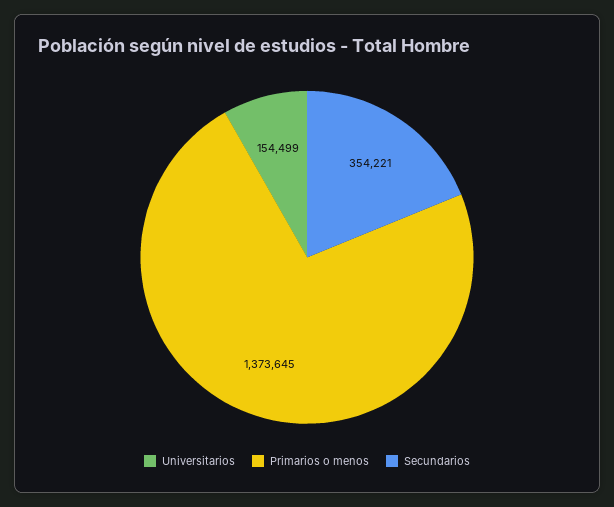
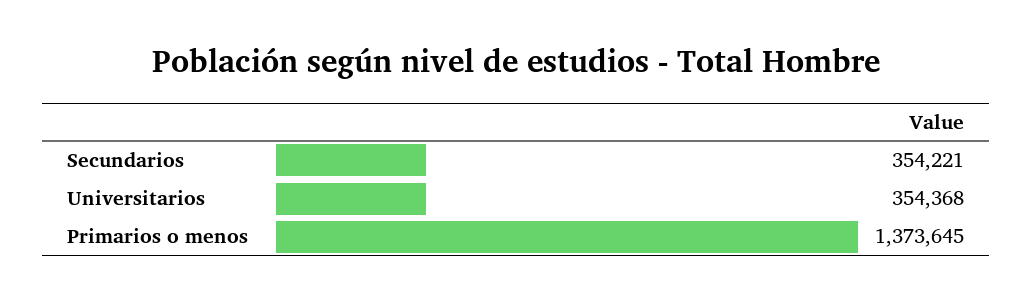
  {
-   "Universitarios": 154499,
+   "Universitarios": 354368,
    "Primarios o menos": 1373645,
    "Secundarios": 354221
  }

